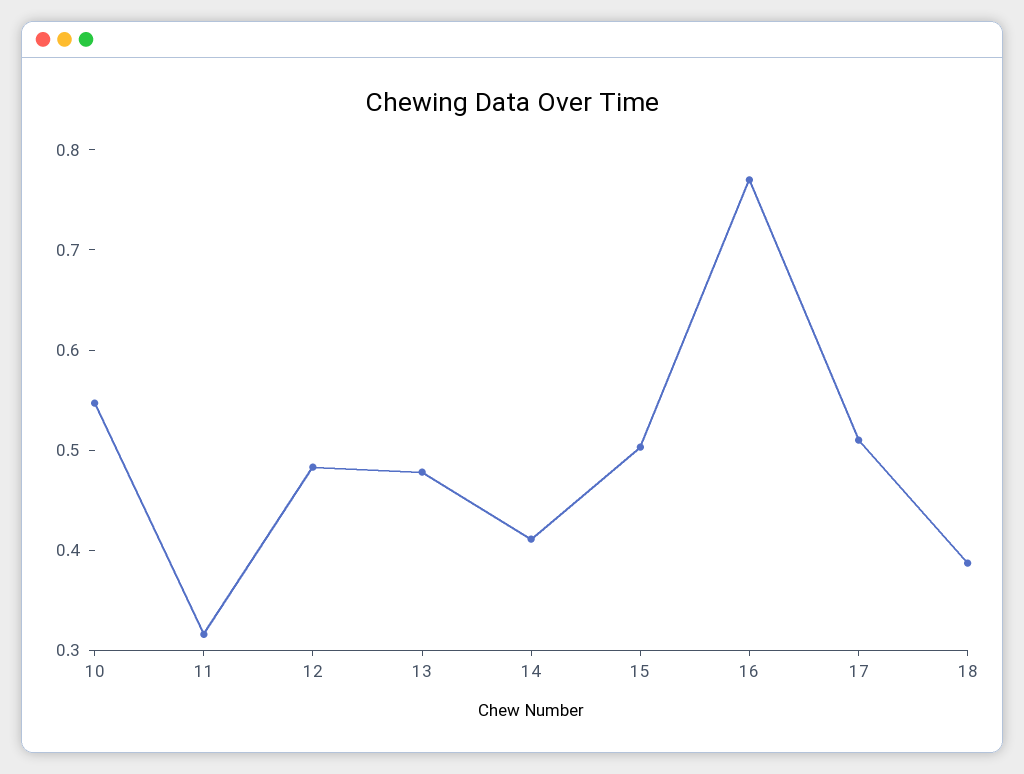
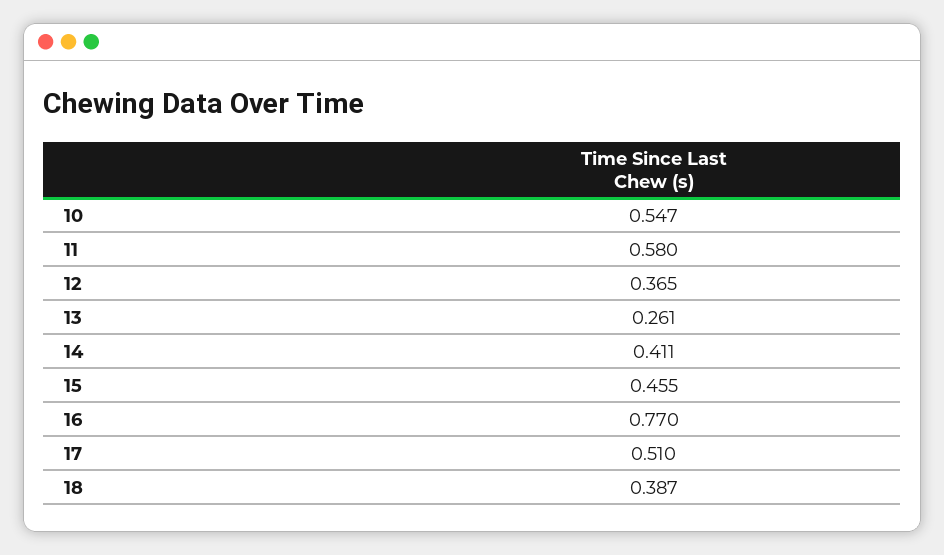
  {
    "10": 0.547,
-   "11": 0.32,
+   "11": 0.58,
-   "12": 0.48,
+   "12": 0.365,
-   "13": 0.48,
+   "13": 0.261,
    "14": 0.411,
-   "15": 0.5,
+   "15": 0.455,
    "16": 0.77,
    "17": 0.51,
    "18": 0.387
  }

